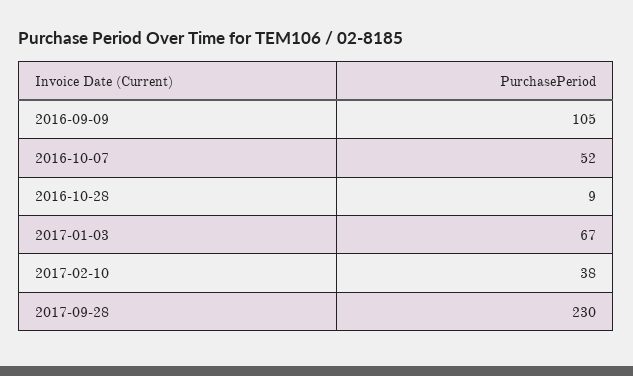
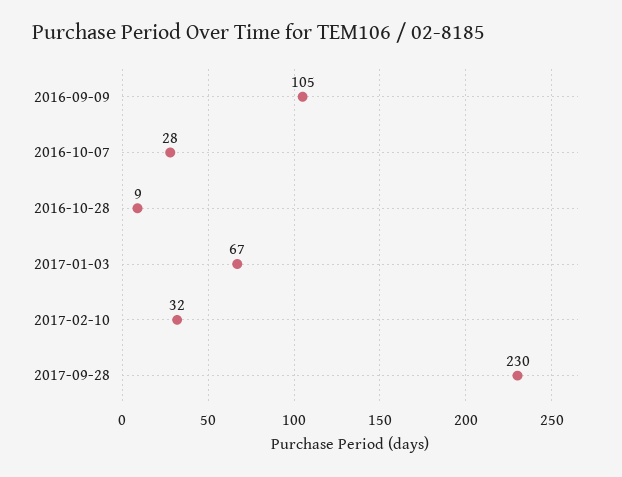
  {
    "2016-09-09": 105,
-   "2016-10-07": 52,
+   "2016-10-07": 28,
    "2016-10-28": 9,
    "2017-01-03": 67,
-   "2017-02-10": 38,
+   "2017-02-10": 32,
    "2017-09-28": 230
  }

